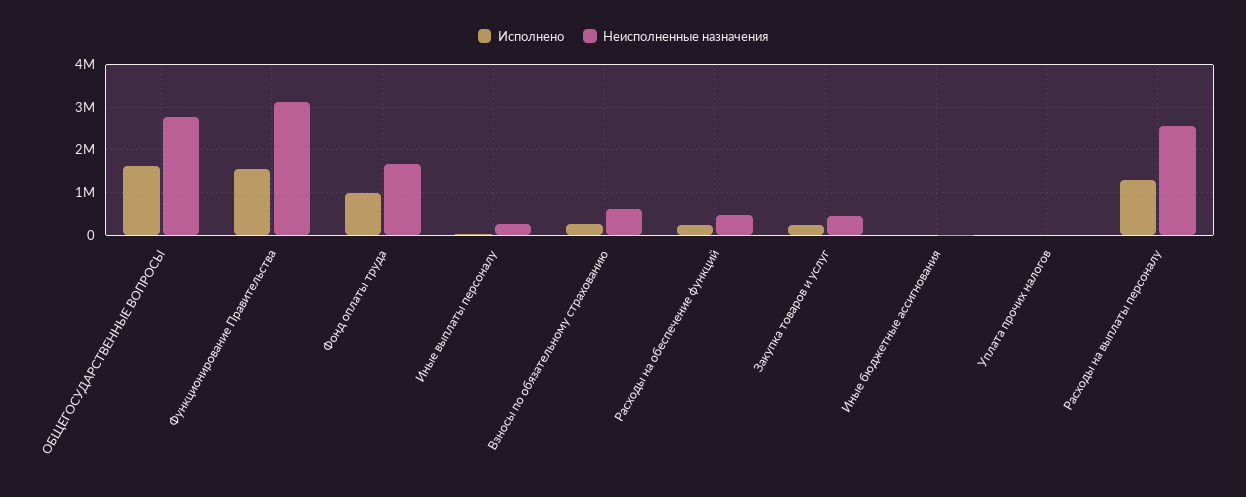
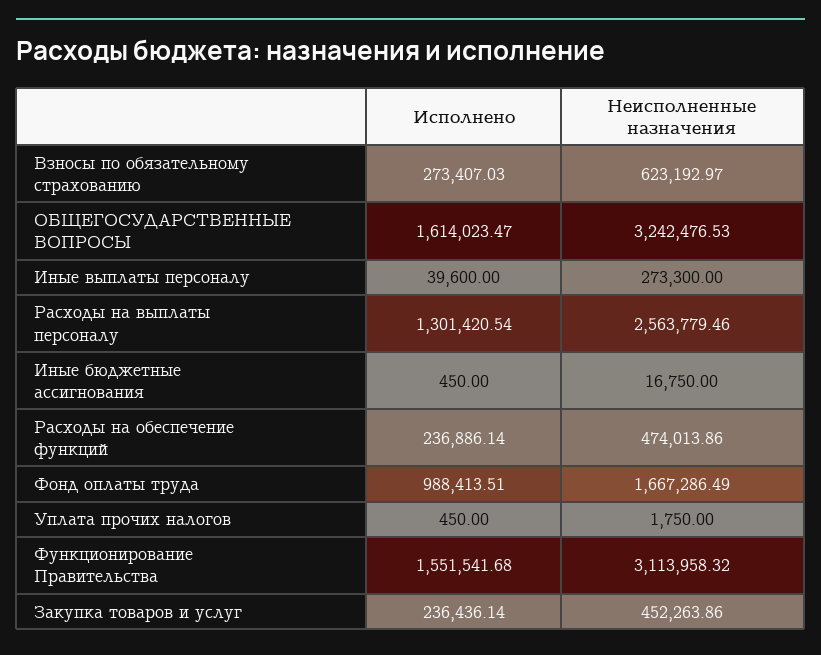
  {
    "Исполнено": {
      "ОБЩЕГОСУДАРСТВЕННЫЕ ВОПРОСЫ": 1614023.47,
      "Функционирование Правительства": 1551541.68,
      "Фонд оплаты труда": 988413.51,
      "Иные выплаты персоналу": 39600,
      "Взносы по обязательному страхованию": 273407.03,
      "Расходы на обеспечение функций": 236886.14,
      "Закупка товаров и услуг": 236436.14,
      "Иные бюджетные ассигнования": 450,
      "Уплата прочих налогов": 450,
      "Расходы на выплаты персоналу": 1301420.54
    },
    "Неисполненные назначения": {
-     "ОБЩЕГОСУДАРСТВЕННЫЕ ВОПРОСЫ": 2800000,
+     "ОБЩЕГОСУДАРСТВЕННЫЕ ВОПРОСЫ": 3242476.53,
      "Функционирование Правительства": 3113958.32,
      "Фонд оплаты труда": 1667286.49,
      "Иные выплаты персоналу": 273300,
      "Взносы по обязательному страхованию": 623192.97,
      "Расходы на обеспечение функций": 474013.86,
      "Закупка товаров и услуг": 452263.86,
      "Иные бюджетные ассигнования": 16750,
      "Уплата прочих налогов": 1750,
      "Расходы на выплаты персоналу": 2563779.46
    }
  }

